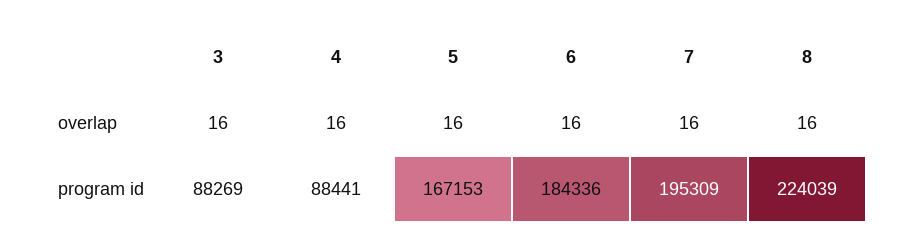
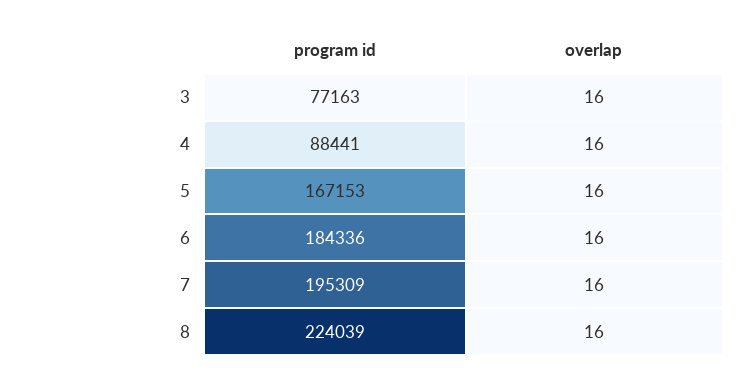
  {
    "3": {
      "overlap": 16,
-     "program id": 88269
+     "program id": 77163
    },
    "4": {
      "overlap": 16,
      "program id": 88441
    },
    "5": {
      "overlap": 16,
      "program id": 167153
    },
    "6": {
      "overlap": 16,
      "program id": 184336
    },
    "7": {
      "overlap": 16,
      "program id": 195309
    },
    "8": {
      "overlap": 16,
      "program id": 224039
    }
  }

